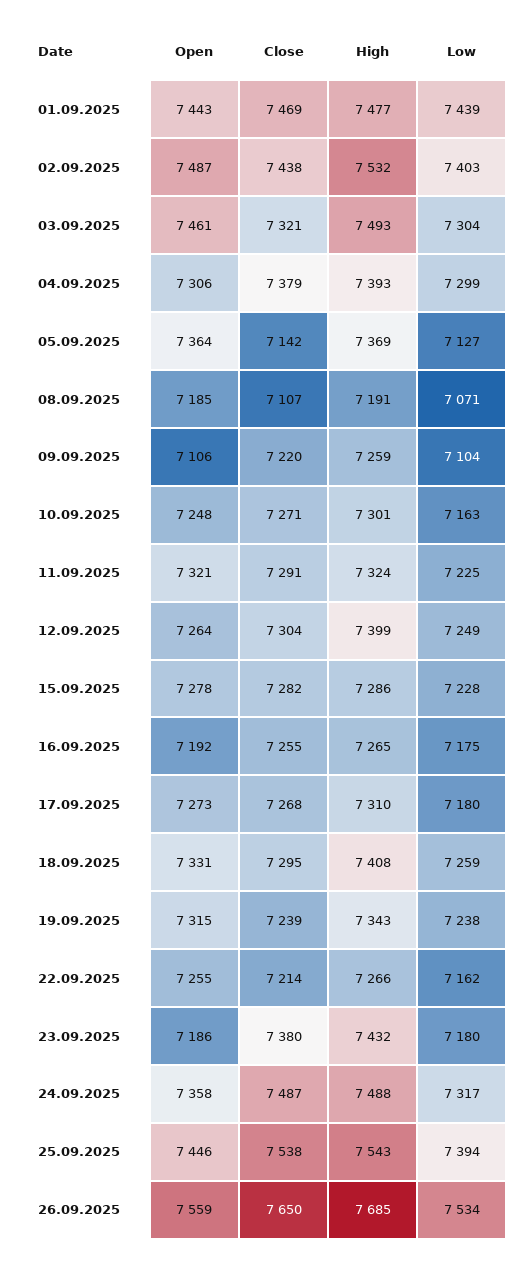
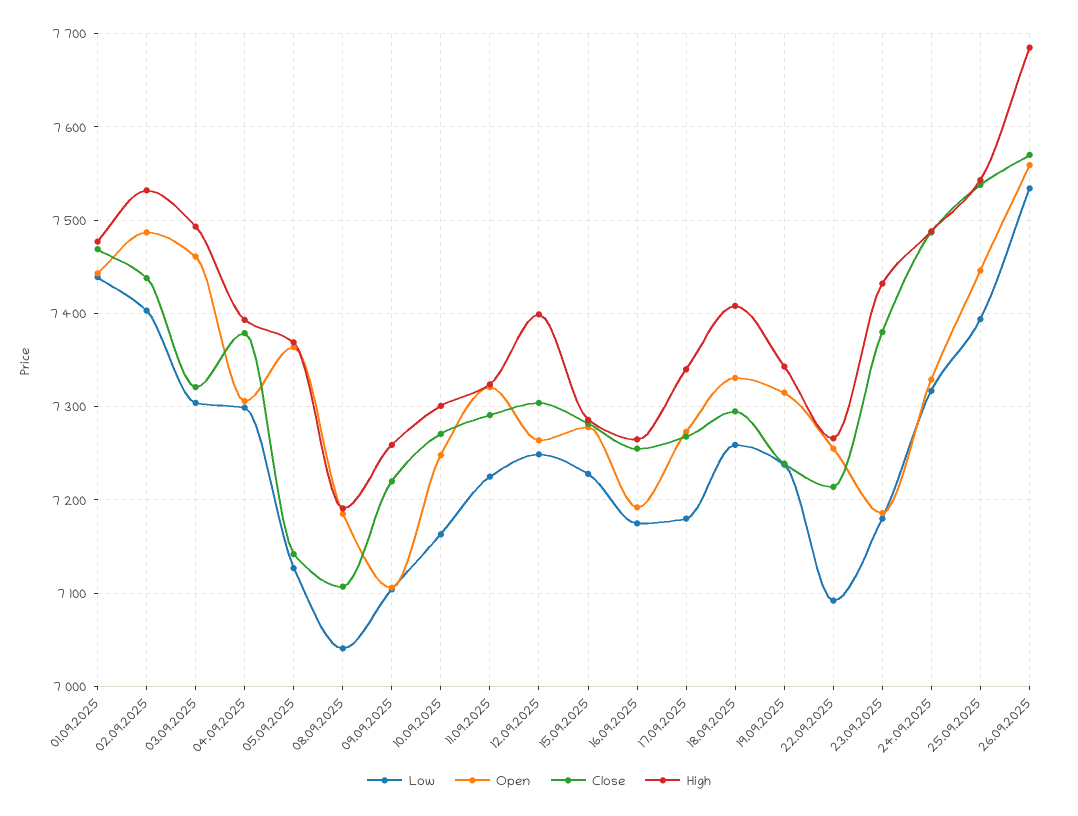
  {
    "Open": {
      "01.09.2025": 7443,
      "02.09.2025": 7487,
      "03.09.2025": 7461,
      "04.09.2025": 7306,
      "05.09.2025": 7364,
      "08.09.2025": 7185,
      "09.09.2025": 7106,
      "10.09.2025": 7248,
      "11.09.2025": 7321,
      "12.09.2025": 7264,
      "15.09.2025": 7278,
      "16.09.2025": 7192,
      "17.09.2025": 7273,
      "18.09.2025": 7331,
      "19.09.2025": 7315,
      "22.09.2025": 7255,
      "23.09.2025": 7186,
-     "24.09.2025": 7358,
+     "24.09.2025": 7330,
      "25.09.2025": 7446,
      "26.09.2025": 7559
    },
    "Close": {
      "01.09.2025": 7469,
      "02.09.2025": 7438,
      "03.09.2025": 7321,
      "04.09.2025": 7379,
      "05.09.2025": 7142,
      "08.09.2025": 7107,
      "09.09.2025": 7220,
      "10.09.2025": 7271,
      "11.09.2025": 7291,
      "12.09.2025": 7304,
      "15.09.2025": 7282,
      "16.09.2025": 7255,
      "17.09.2025": 7268,
      "18.09.2025": 7295,
      "19.09.2025": 7239,
      "22.09.2025": 7214,
      "23.09.2025": 7380,
      "24.09.2025": 7487,
      "25.09.2025": 7538,
-     "26.09.2025": 7650
+     "26.09.2025": 7570
    },
    "High": {
      "01.09.2025": 7477,
      "02.09.2025": 7532,
      "03.09.2025": 7493,
      "04.09.2025": 7393,
      "05.09.2025": 7369,
      "08.09.2025": 7191,
      "09.09.2025": 7259,
      "10.09.2025": 7301,
      "11.09.2025": 7324,
      "12.09.2025": 7399,
      "15.09.2025": 7286,
      "16.09.2025": 7265,
-     "17.09.2025": 7310,
+     "17.09.2025": 7340,
      "18.09.2025": 7408,
      "19.09.2025": 7343,
      "22.09.2025": 7266,
      "23.09.2025": 7432,
      "24.09.2025": 7488,
      "25.09.2025": 7543,
      "26.09.2025": 7685
    },
    "Low": {
      "01.09.2025": 7439,
      "02.09.2025": 7403,
      "03.09.2025": 7304,
      "04.09.2025": 7299,
      "05.09.2025": 7127,
-     "08.09.2025": 7071,
+     "08.09.2025": 7040,
      "09.09.2025": 7104,
      "10.09.2025": 7163,
      "11.09.2025": 7225,
      "12.09.2025": 7249,
      "15.09.2025": 7228,
      "16.09.2025": 7175,
      "17.09.2025": 7180,
      "18.09.2025": 7259,
      "19.09.2025": 7238,
-     "22.09.2025": 7162,
+     "22.09.2025": 7090,
      "23.09.2025": 7180,
      "24.09.2025": 7317,
      "25.09.2025": 7394,
      "26.09.2025": 7534
    }
  }

